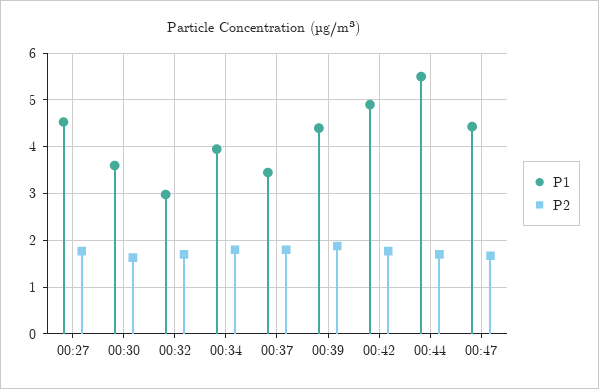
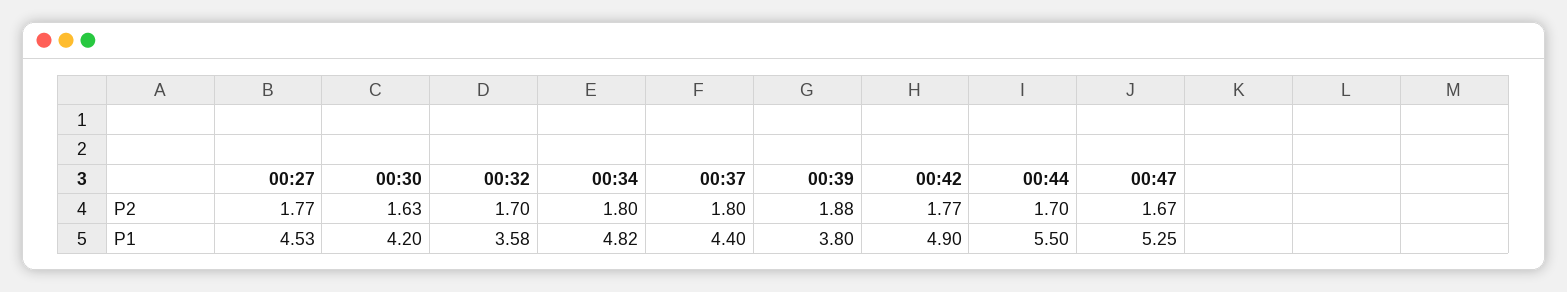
  {
    "P1": {
      "00:27": 4.53,
-     "00:30": 3.6,
+     "00:30": 4.2,
-     "00:32": 3,
+     "00:32": 3.58,
-     "00:34": 4,
+     "00:34": 4.82,
-     "00:37": 3.4,
+     "00:37": 4.4,
-     "00:39": 4.4,
+     "00:39": 3.8,
      "00:42": 4.9,
      "00:44": 5.5,
-     "00:47": 4.4
+     "00:47": 5.25
    },
    "P2": {
      "00:27": 1.77,
      "00:30": 1.63,
      "00:32": 1.7,
      "00:34": 1.8,
      "00:37": 1.8,
      "00:39": 1.88,
      "00:42": 1.77,
      "00:44": 1.7,
      "00:47": 1.67
    }
  }

